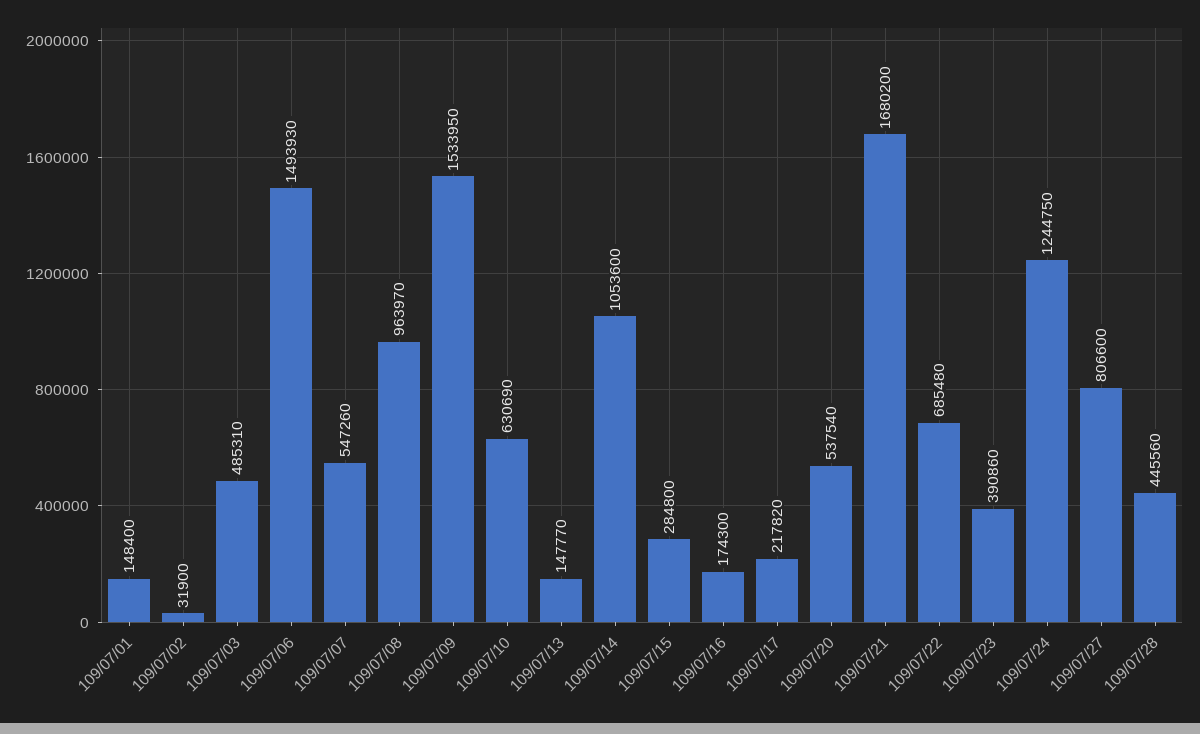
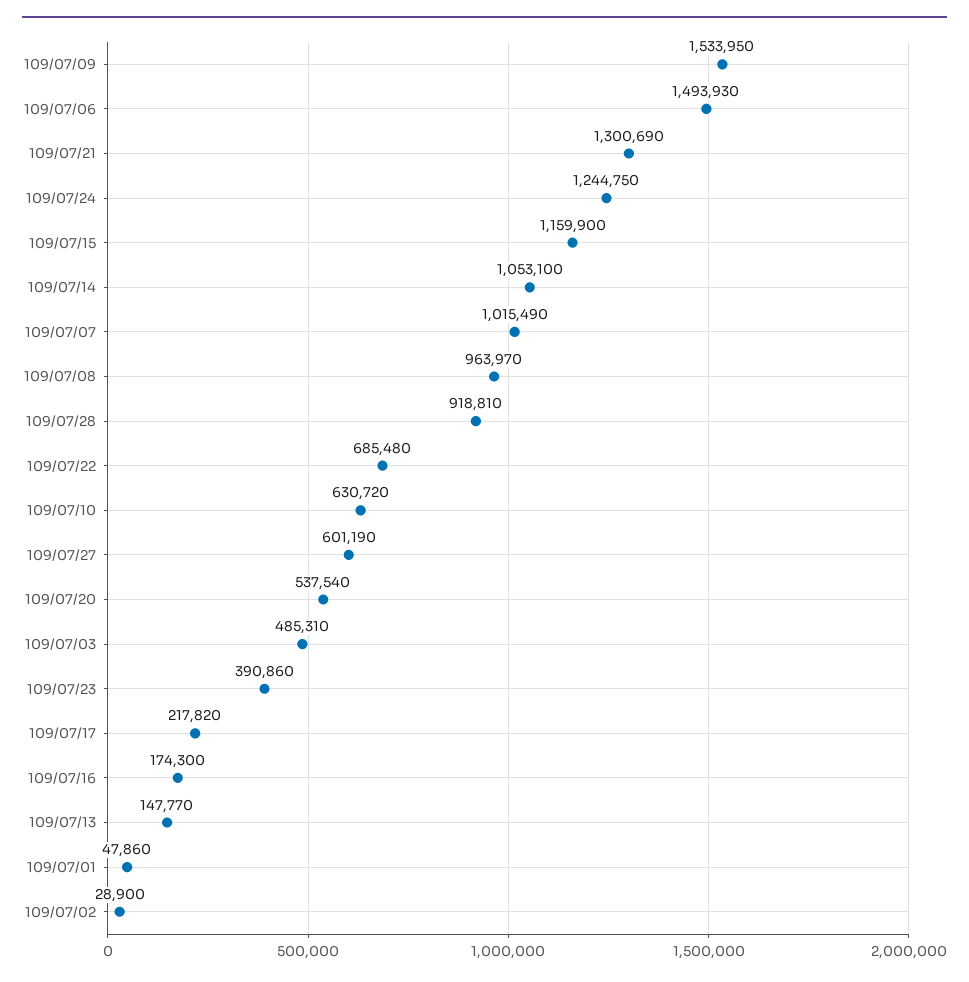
  {
-   "109/07/01": 148400,
+   "109/07/01": 47860,
-   "109/07/02": 31900,
+   "109/07/02": 28900,
    "109/07/03": 485310,
    "109/07/06": 1493930,
-   "109/07/07": 547260,
+   "109/07/07": 1015490,
    "109/07/08": 963970,
    "109/07/09": 1533950,
-   "109/07/10": 630690,
+   "109/07/10": 630720,
    "109/07/13": 147770,
-   "109/07/14": 1053600,
+   "109/07/14": 1053100,
-   "109/07/15": 284800,
+   "109/07/15": 1159900,
    "109/07/16": 174300,
    "109/07/17": 217820,
    "109/07/20": 537540,
-   "109/07/21": 1680200,
+   "109/07/21": 1300690,
    "109/07/22": 685480,
    "109/07/23": 390860,
    "109/07/24": 1244750,
-   "109/07/27": 806600,
+   "109/07/27": 601190,
-   "109/07/28": 445560
+   "109/07/28": 918810
  }

